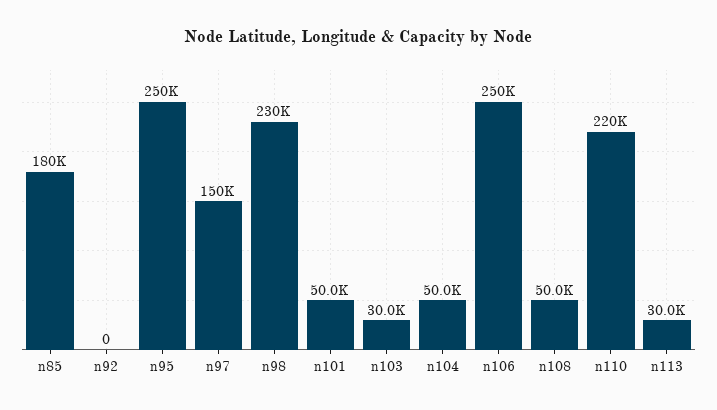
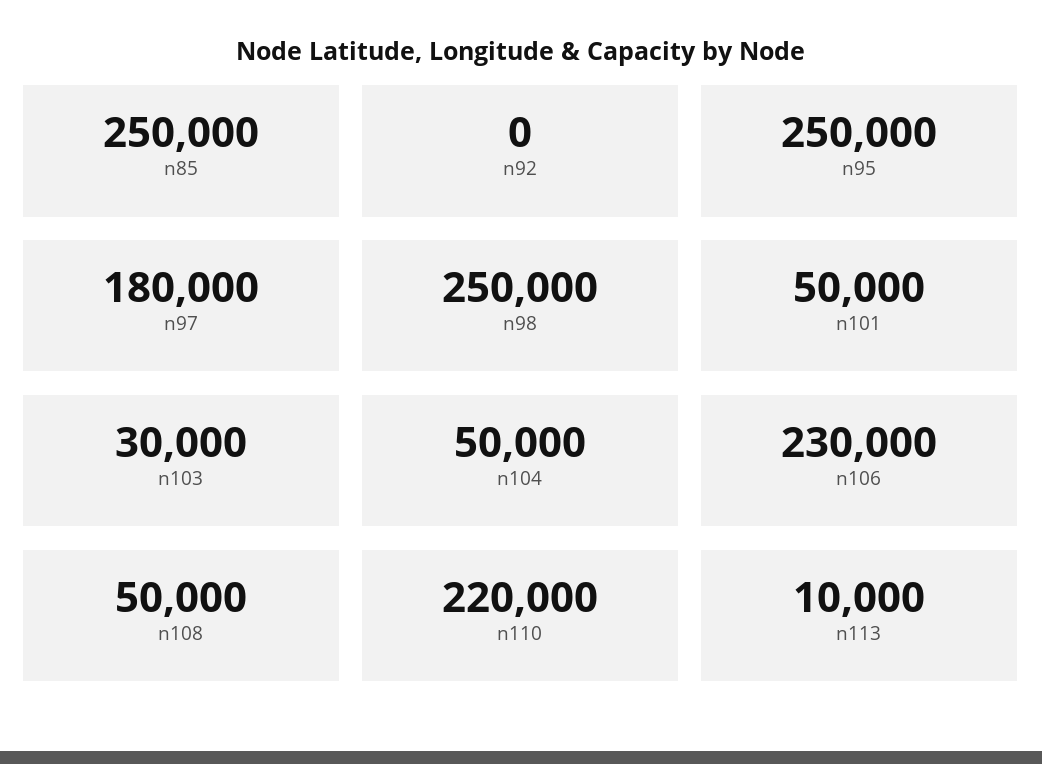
  {
-   "n85": 180000,
+   "n85": 250000,
    "n92": 0,
    "n95": 250000,
-   "n97": 150000,
+   "n97": 180000,
-   "n98": 230000,
+   "n98": 250000,
    "n101": 50000,
    "n103": 30000,
    "n104": 50000,
-   "n106": 250000,
+   "n106": 230000,
    "n108": 50000,
    "n110": 220000,
-   "n113": 30000
+   "n113": 10000
  }

